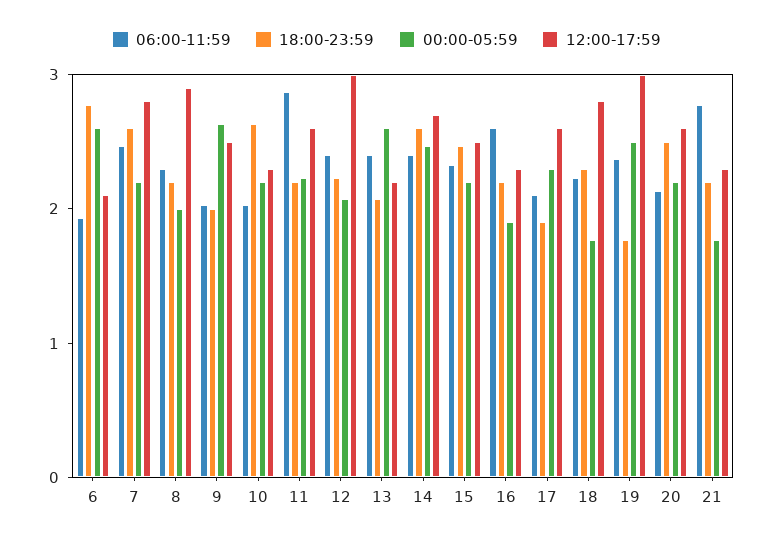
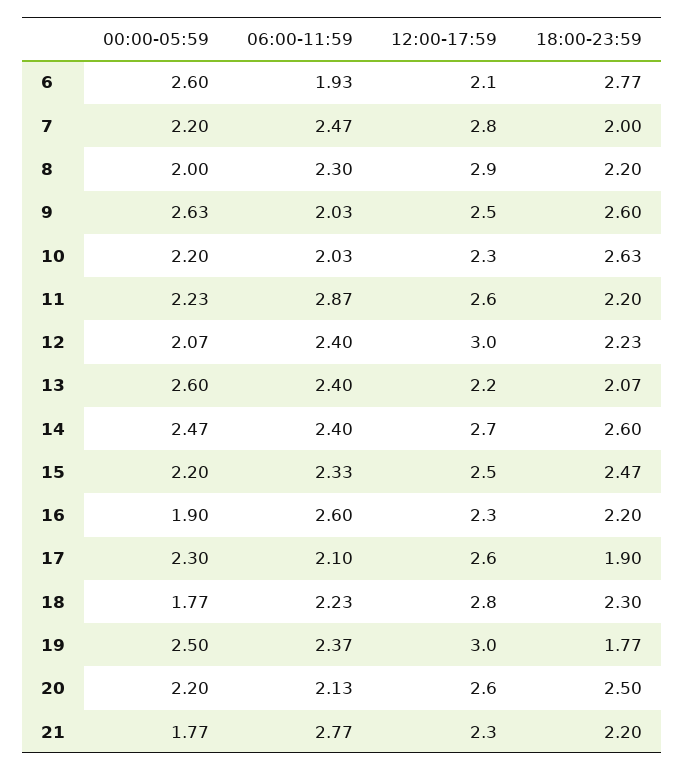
  {
    "06:00-11:59": {
      "6": 1.93,
      "7": 2.47,
      "8": 2.3,
      "9": 2.03,
      "10": 2.03,
      "11": 2.87,
      "12": 2.4,
      "13": 2.4,
      "14": 2.4,
      "15": 2.33,
      "16": 2.6,
      "17": 2.1,
      "18": 2.23,
      "19": 2.37,
      "20": 2.13,
      "21": 2.77
    },
    "18:00-23:59": {
      "6": 2.77,
-     "7": 2.6,
+     "7": 2,
      "8": 2.2,
-     "9": 2,
+     "9": 2.6,
      "10": 2.63,
      "11": 2.2,
      "12": 2.23,
      "13": 2.07,
      "14": 2.6,
      "15": 2.47,
      "16": 2.2,
      "17": 1.9,
      "18": 2.3,
      "19": 1.77,
      "20": 2.5,
      "21": 2.2
    },
    "00:00-05:59": {
      "6": 2.6,
      "7": 2.2,
      "8": 2,
      "9": 2.63,
      "10": 2.2,
      "11": 2.23,
      "12": 2.07,
      "13": 2.6,
      "14": 2.47,
      "15": 2.2,
      "16": 1.9,
      "17": 2.3,
      "18": 1.77,
      "19": 2.5,
      "20": 2.2,
      "21": 1.77
    },
    "12:00-17:59": {
      "6": 2.1,
      "7": 2.8,
      "8": 2.9,
      "9": 2.5,
      "10": 2.3,
      "11": 2.6,
      "12": 3,
      "13": 2.2,
      "14": 2.7,
      "15": 2.5,
      "16": 2.3,
      "17": 2.6,
      "18": 2.8,
      "19": 3,
      "20": 2.6,
      "21": 2.3
    }
  }

